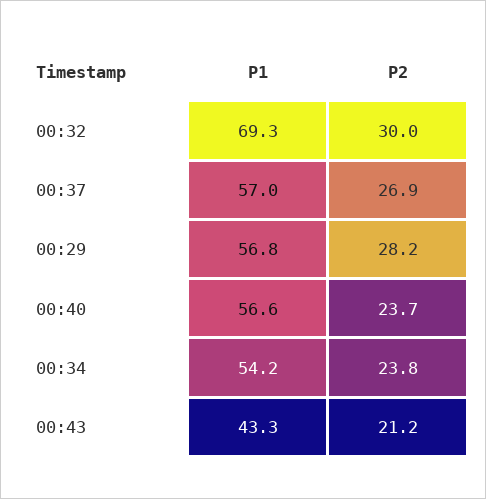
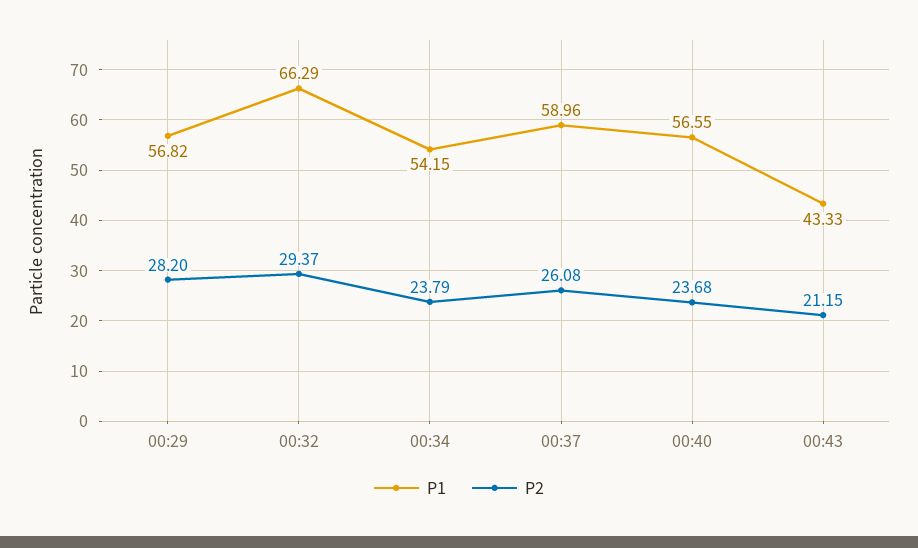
  {
    "P1": {
-     "00:32": 69.3,
+     "00:32": 66.29,
-     "00:37": 57,
+     "00:37": 58.96,
      "00:29": 56.82,
      "00:40": 56.55,
      "00:34": 54.15,
      "00:43": 43.33
    },
    "P2": {
-     "00:32": 30,
+     "00:32": 29.37,
-     "00:37": 26.9,
+     "00:37": 26.08,
      "00:29": 28.2,
      "00:40": 23.68,
      "00:34": 23.79,
      "00:43": 21.15
    }
  }

